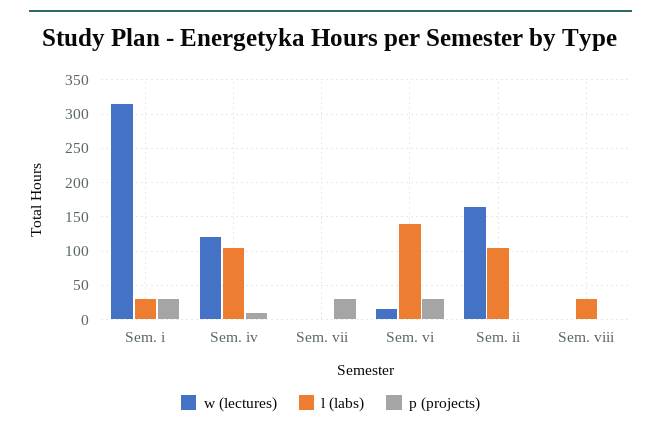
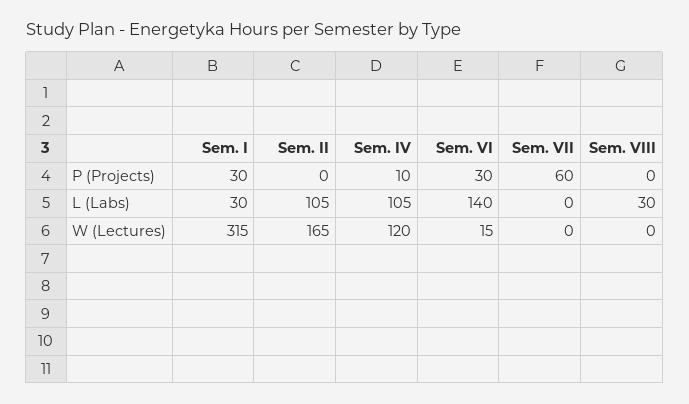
  {
    "w (lectures)": {
      "Sem. i": 315,
      "Sem. iv": 120,
      "Sem. vii": 0,
      "Sem. vi": 15,
      "Sem. ii": 165,
      "Sem. viii": 0
    },
    "l (labs)": {
      "Sem. i": 30,
      "Sem. iv": 105,
      "Sem. vii": 0,
      "Sem. vi": 140,
      "Sem. ii": 105,
      "Sem. viii": 30
    },
    "p (projects)": {
      "Sem. i": 30,
      "Sem. iv": 10,
-     "Sem. vii": 30,
+     "Sem. vii": 60,
      "Sem. vi": 30,
      "Sem. ii": 0,
      "Sem. viii": 0
    }
  }

